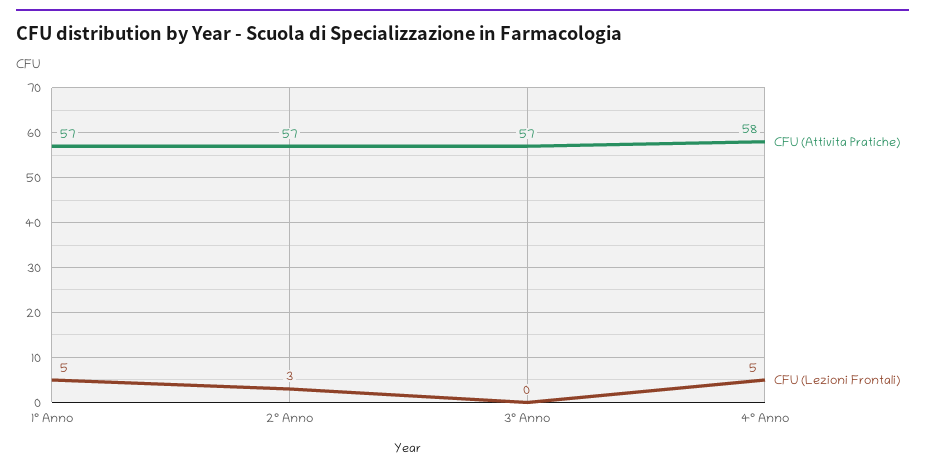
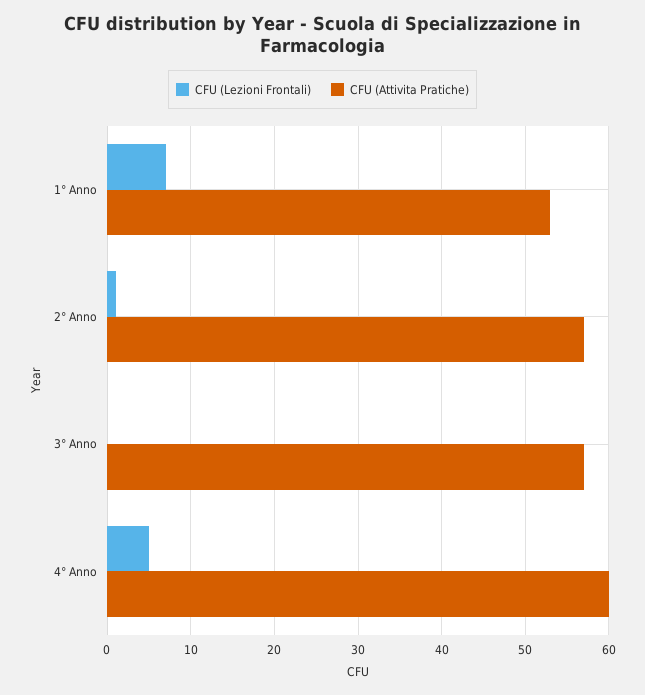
  {
    "CFU (Attivita Pratiche)": {
-     "1° Anno": 57,
+     "1° Anno": 53,
      "2° Anno": 57,
      "3° Anno": 57,
-     "4° Anno": 58
+     "4° Anno": 60
    },
    "CFU (Lezioni Frontali)": {
-     "1° Anno": 5,
+     "1° Anno": 7,
-     "2° Anno": 3,
+     "2° Anno": 1,
      "3° Anno": 0,
      "4° Anno": 5
    }
  }

